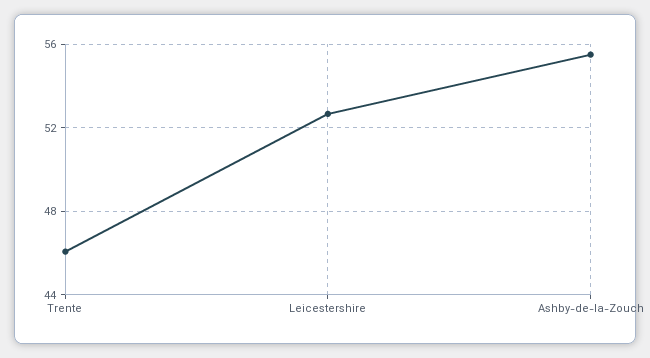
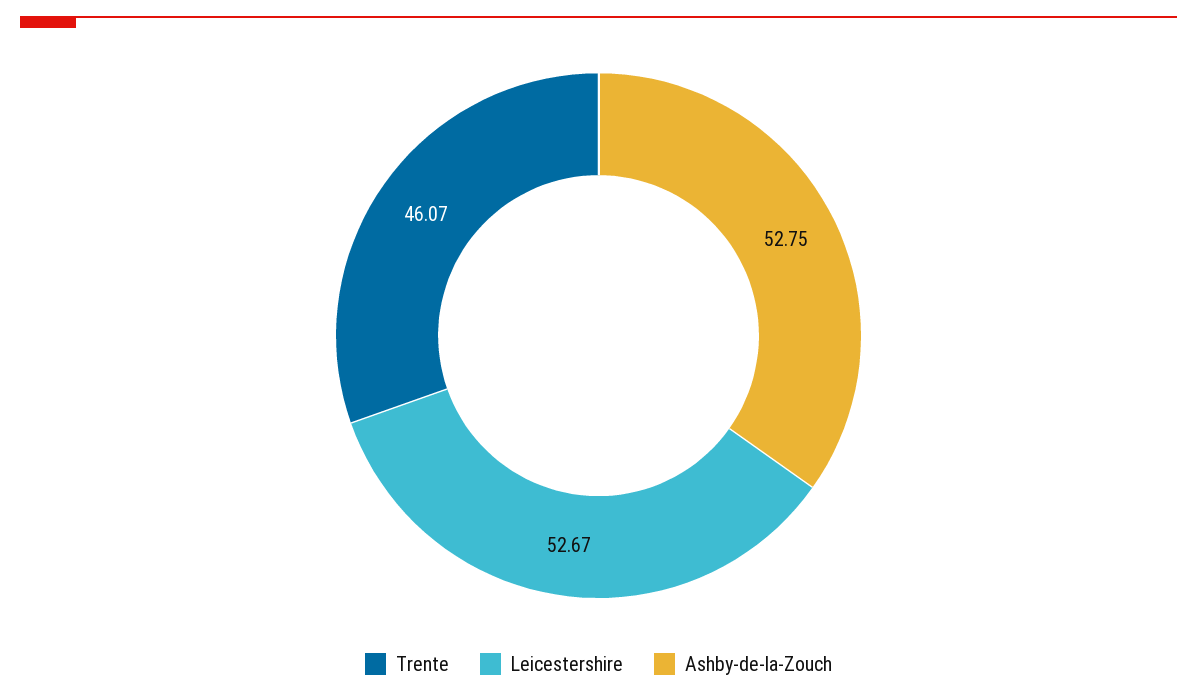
  {
    "Trente": 46.07,
    "Leicestershire": 52.67,
-   "Ashby-de-la-Zouch": 55.5
+   "Ashby-de-la-Zouch": 52.75
  }

